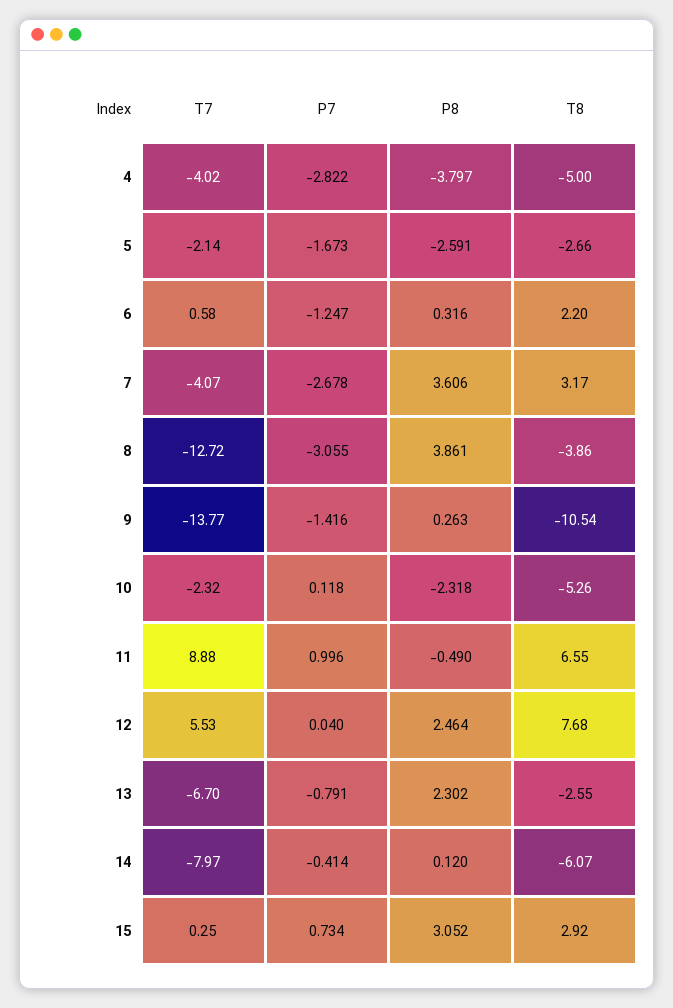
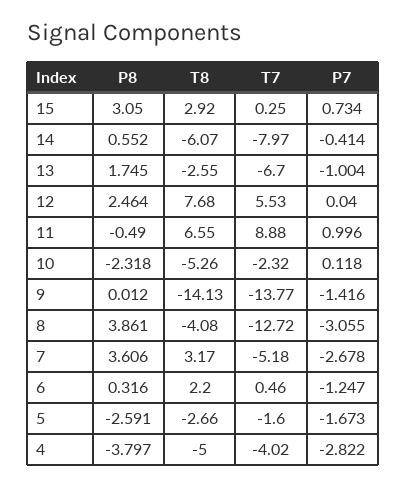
  {
    "T7": {
      "4": -4.02,
-     "5": -2.14,
+     "5": -1.6,
-     "6": 0.58,
+     "6": 0.46,
-     "7": -4.07,
+     "7": -5.18,
      "8": -12.72,
      "9": -13.77,
      "10": -2.32,
      "11": 8.88,
      "12": 5.53,
      "13": -6.7,
      "14": -7.97,
      "15": 0.25
    },
    "P7": {
      "4": -2.822,
      "5": -1.673,
      "6": -1.247,
      "7": -2.678,
      "8": -3.055,
      "9": -1.416,
      "10": 0.118,
      "11": 0.996,
      "12": 0.04,
-     "13": -0.791,
+     "13": -1.004,
      "14": -0.414,
      "15": 0.734
    },
    "P8": {
      "4": -3.797,
      "5": -2.591,
      "6": 0.316,
      "7": 3.606,
      "8": 3.861,
-     "9": 0.263,
+     "9": 0.012,
      "10": -2.318,
      "11": -0.49,
      "12": 2.464,
-     "13": 2.302,
+     "13": 1.745,
-     "14": 0.12,
+     "14": 0.552,
-     "15": 3.052
+     "15": 3.05
    },
    "T8": {
      "4": -5,
      "5": -2.66,
      "6": 2.2,
      "7": 3.17,
-     "8": -3.86,
+     "8": -4.08,
-     "9": -10.54,
+     "9": -14.13,
      "10": -5.26,
      "11": 6.55,
      "12": 7.68,
      "13": -2.55,
      "14": -6.07,
      "15": 2.92
    }
  }

